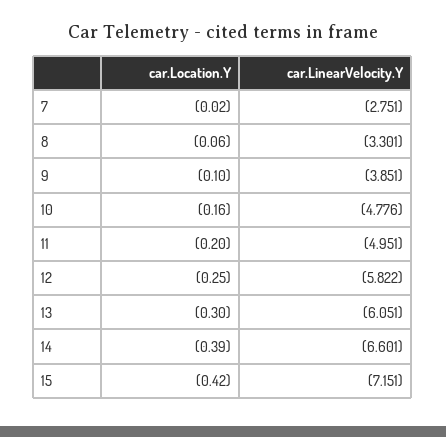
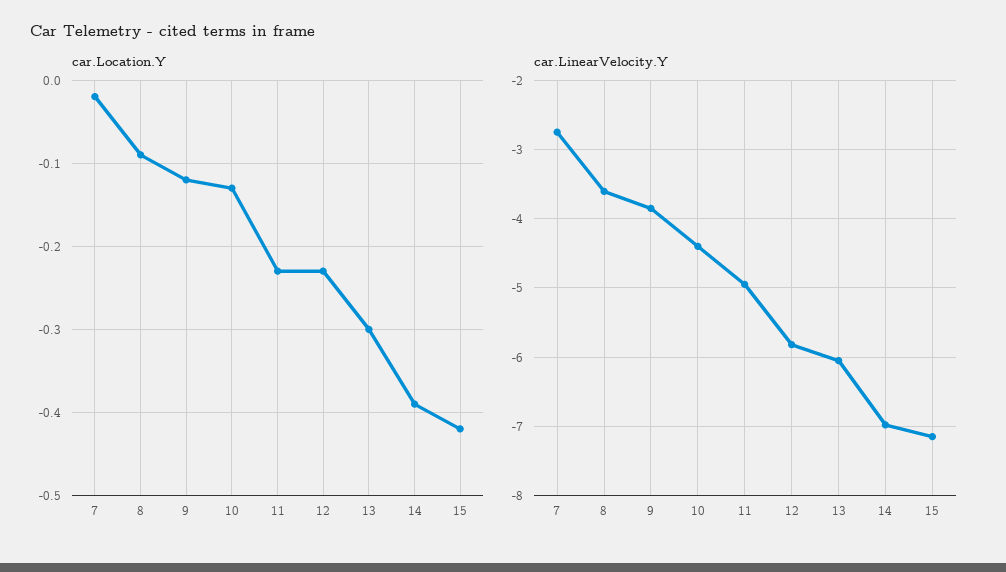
  {
    "car.Location.Y": {
      "7": -0.02,
-     "8": -0.06,
+     "8": -0.09,
-     "9": -0.1,
+     "9": -0.12,
-     "10": -0.16,
+     "10": -0.13,
-     "11": -0.2,
+     "11": -0.23,
-     "12": -0.25,
+     "12": -0.23,
      "13": -0.3,
      "14": -0.39,
      "15": -0.42
    },
    "car.LinearVelocity.Y": {
      "7": -2.751,
-     "8": -3.301,
+     "8": -3.6,
      "9": -3.851,
-     "10": -4.776,
+     "10": -4.4,
      "11": -4.951,
      "12": -5.822,
      "13": -6.051,
-     "14": -6.601,
+     "14": -7,
      "15": -7.151
    }
  }

